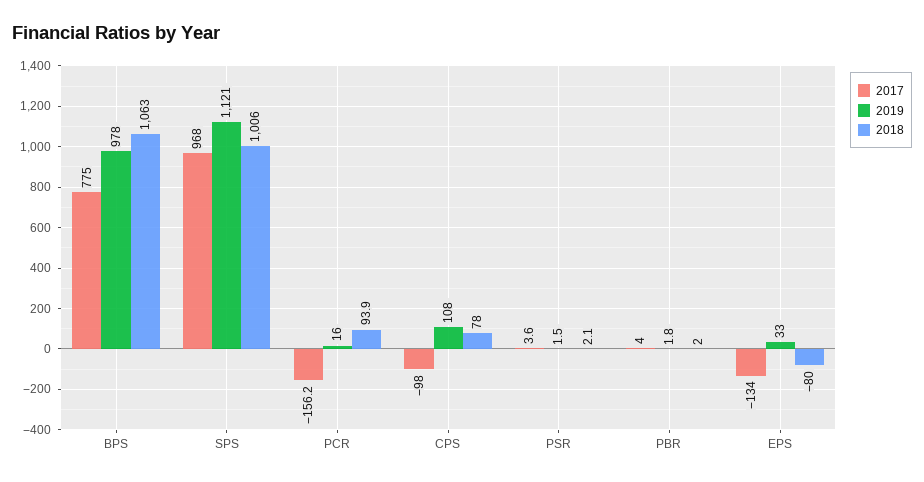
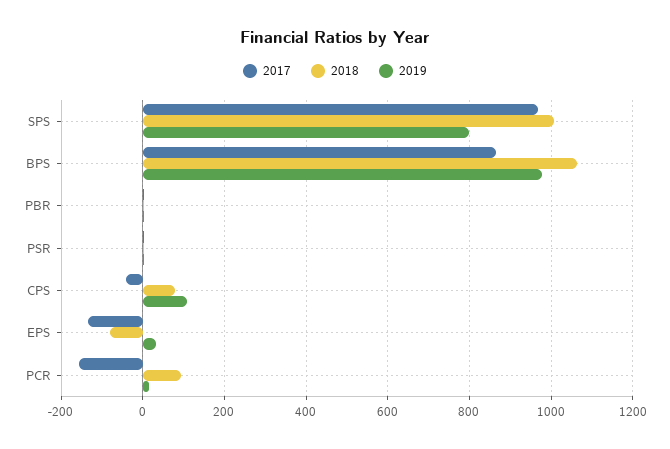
  {
    "2017": {
-     "BPS": 775,
+     "BPS": 860,
      "SPS": 968,
      "PCR": -156.2,
-     "CPS": -98,
+     "CPS": -40,
      "PSR": 3.6,
      "PBR": 4,
      "EPS": -134
    },
    "2019": {
      "BPS": 978,
-     "SPS": 1121,
+     "SPS": 800,
      "PCR": 16,
      "CPS": 108,
      "PSR": 1.5,
      "PBR": 1.8,
      "EPS": 33
    },
    "2018": {
      "BPS": 1063,
      "SPS": 1006,
      "PCR": 93.9,
      "CPS": 78,
      "PSR": 2.1,
      "PBR": 2,
      "EPS": -80
    }
  }

